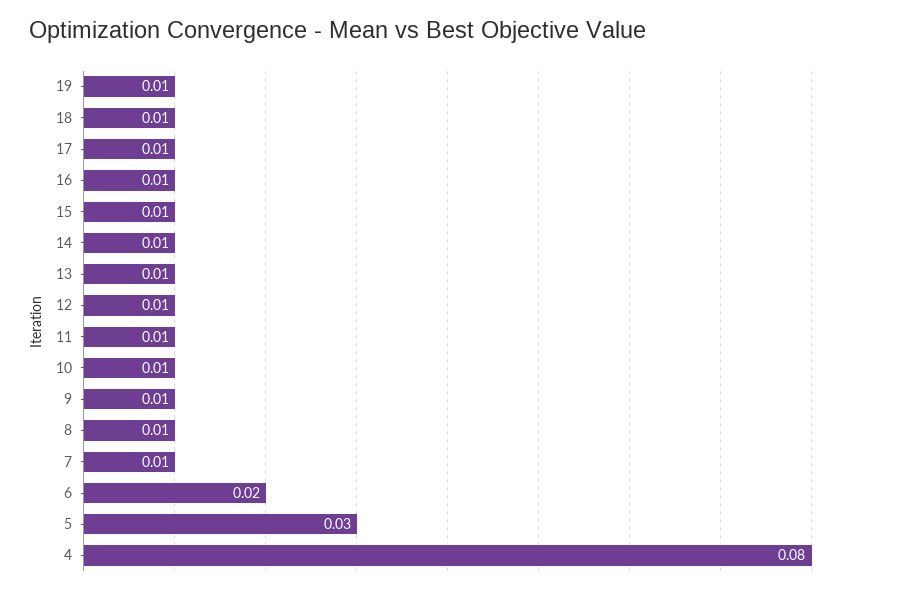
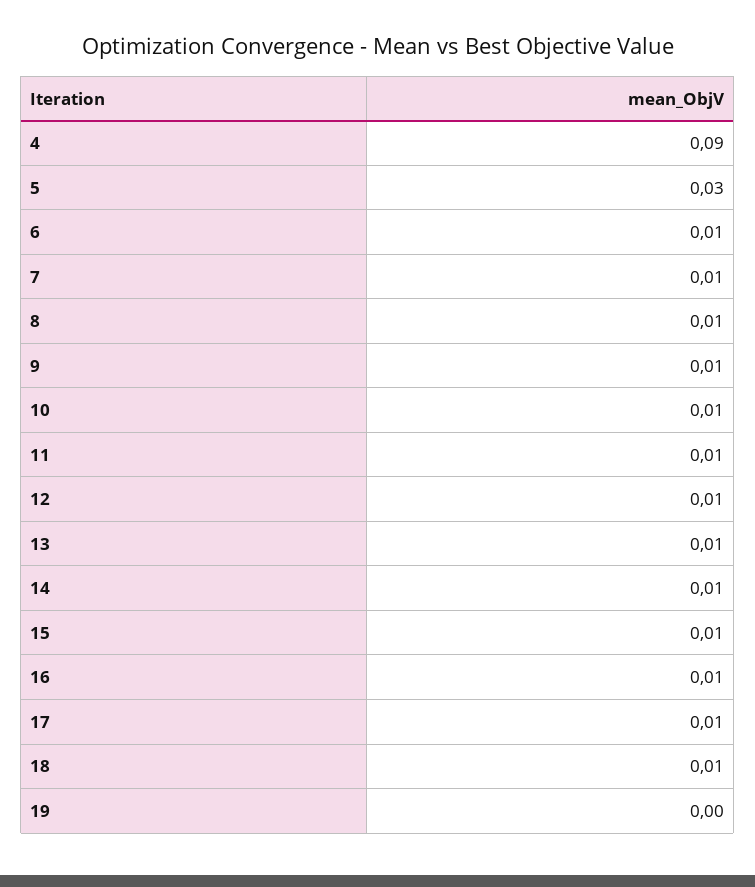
  {
-   "19": 0.01,
+   "19": 0,
    "18": 0.01,
    "17": 0.01,
    "16": 0.01,
    "15": 0.01,
    "14": 0.01,
    "13": 0.01,
    "12": 0.01,
    "11": 0.01,
    "10": 0.01,
    "9": 0.01,
    "8": 0.01,
    "7": 0.01,
-   "6": 0.02,
+   "6": 0.01,
    "5": 0.03,
-   "4": 0.08
+   "4": 0.09
  }

